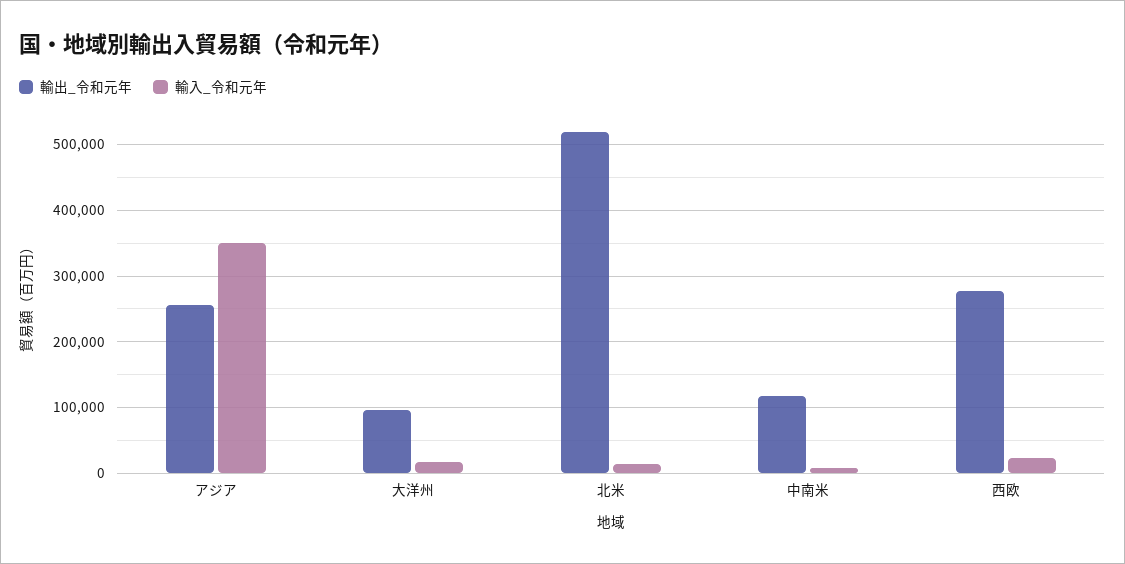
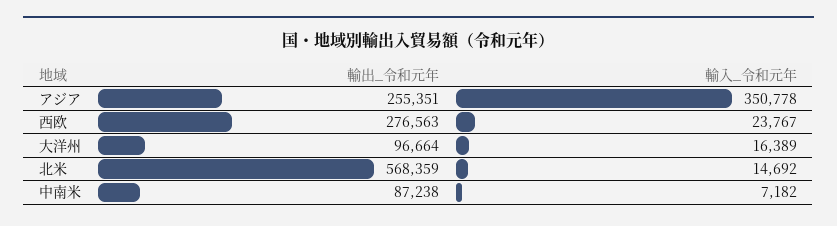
  {
    "輸出_令和元年": {
      "アジア": 255351,
      "大洋州": 96664,
-     "北米": 520000,
+     "北米": 568359,
-     "中南米": 120000,
+     "中南米": 87238,
      "西欧": 276563
    },
    "輸入_令和元年": {
      "アジア": 350778,
      "大洋州": 16389,
      "北米": 14692,
      "中南米": 7182,
      "西欧": 23767
    }
  }

